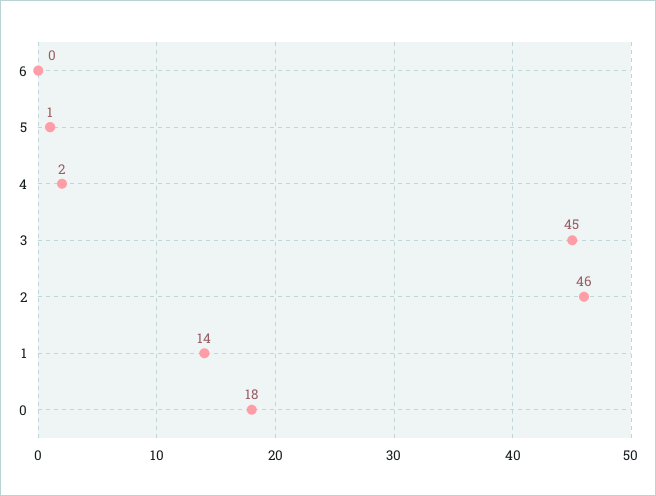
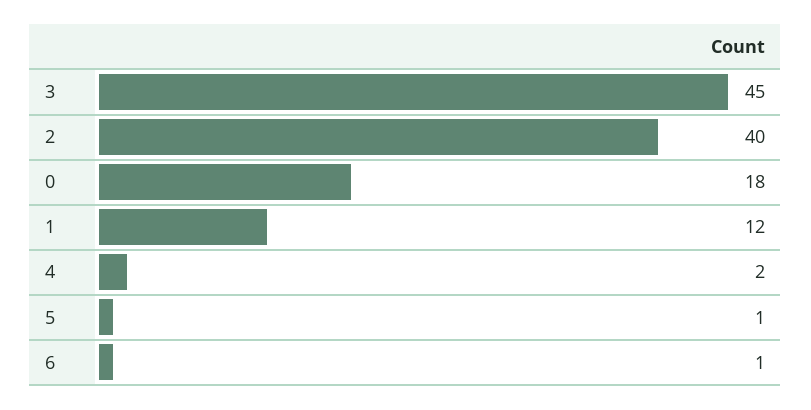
  {
-   "6": 0,
+   "6": 1,
    "5": 1,
    "4": 2,
    "3": 45,
-   "2": 46,
+   "2": 40,
-   "1": 14,
+   "1": 12,
    "0": 18
  }

